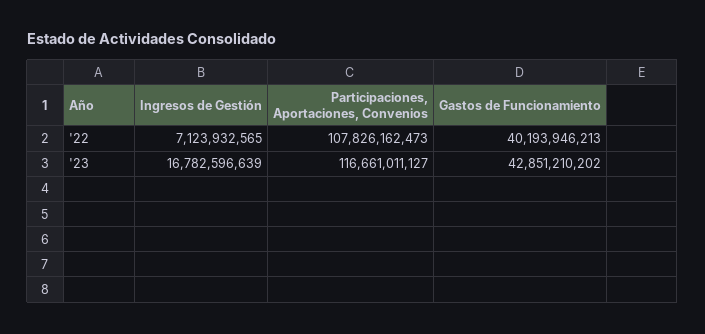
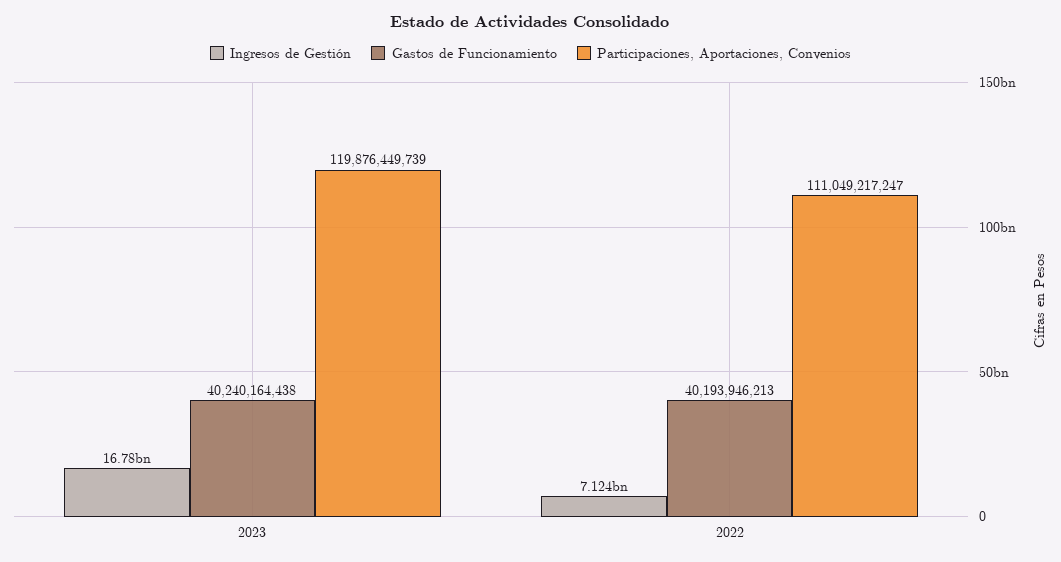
  {
    "Ingresos de Gestión": {
      "'22": 7123932565,
      "'23": 16782596639
    },
    "Participaciones, Aportaciones, Convenios": {
-     "'22": 107826162473,
+     "'22": 111049217247,
-     "'23": 116661011127
+     "'23": 119876449739
    },
    "Gastos de Funcionamiento": {
      "'22": 40193946213,
-     "'23": 42851210202
+     "'23": 40240164438
    }
  }

